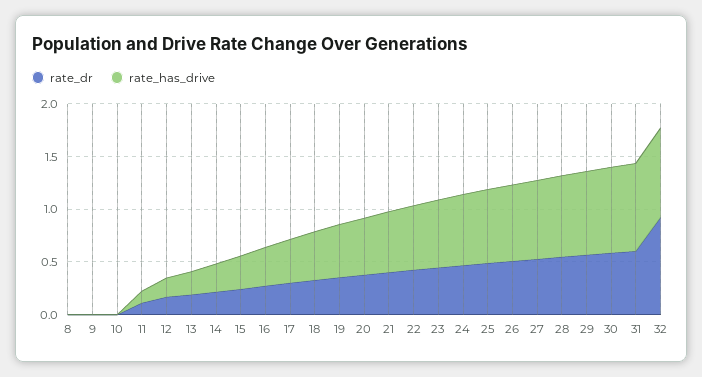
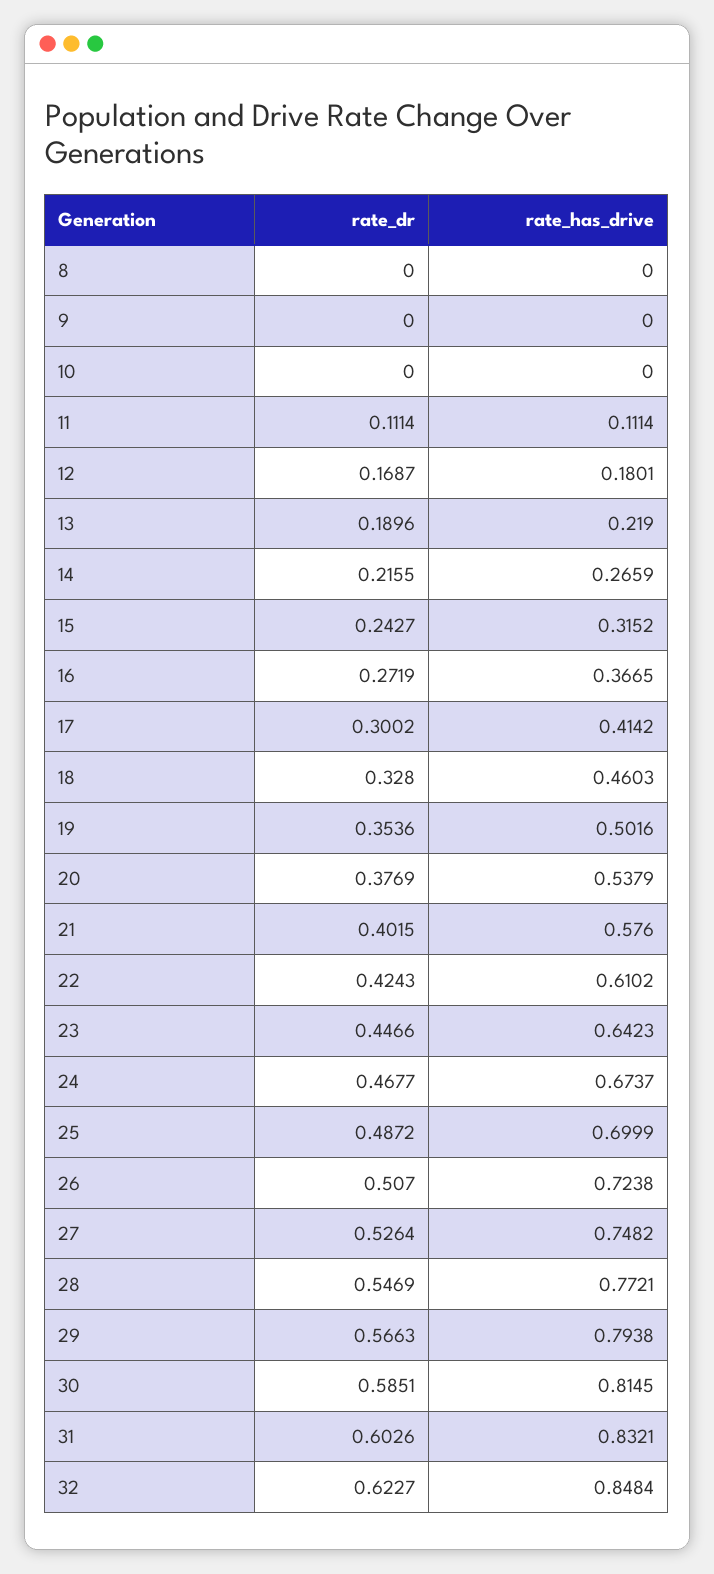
  {
    "rate_dr": {
      "8": 0,
      "9": 0,
      "10": 0,
      "11": 0.1114,
      "12": 0.1687,
      "13": 0.1896,
      "14": 0.2155,
      "15": 0.2427,
      "16": 0.2719,
      "17": 0.3002,
      "18": 0.328,
      "19": 0.3536,
      "20": 0.3769,
      "21": 0.4015,
      "22": 0.4243,
      "23": 0.4466,
      "24": 0.4677,
      "25": 0.4872,
      "26": 0.507,
      "27": 0.5264,
      "28": 0.5469,
      "29": 0.5663,
      "30": 0.5851,
      "31": 0.6026,
-     "32": 0.9
+     "32": 0.6227
    },
    "rate_has_drive": {
      "8": 0,
      "9": 0,
      "10": 0,
      "11": 0.1114,
      "12": 0.1801,
      "13": 0.219,
      "14": 0.2659,
      "15": 0.3152,
      "16": 0.3665,
      "17": 0.4142,
      "18": 0.4603,
      "19": 0.5016,
      "20": 0.5379,
      "21": 0.576,
      "22": 0.6102,
      "23": 0.6423,
      "24": 0.6737,
      "25": 0.6999,
      "26": 0.7238,
      "27": 0.7482,
      "28": 0.7721,
      "29": 0.7938,
      "30": 0.8145,
      "31": 0.8321,
      "32": 0.8484
    }
  }

